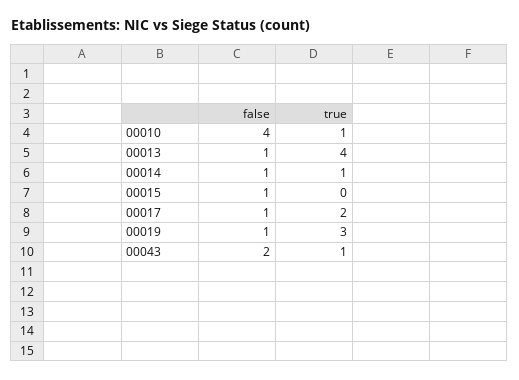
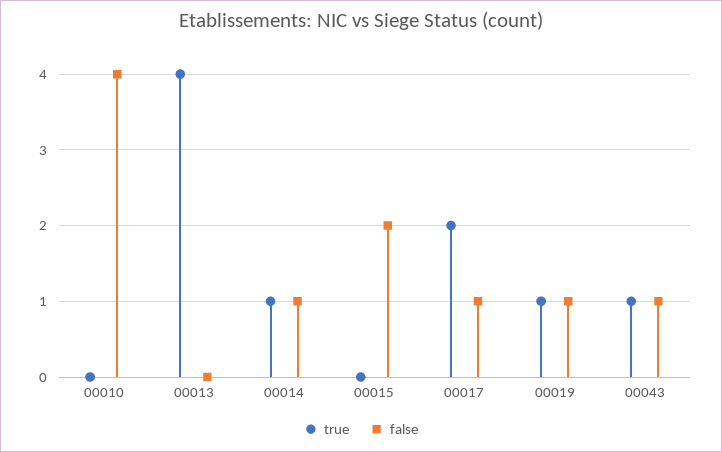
  {
    "false": {
      "00010": 4,
-     "00013": 1,
+     "00013": 0,
      "00014": 1,
-     "00015": 1,
+     "00015": 2,
      "00017": 1,
      "00019": 1,
-     "00043": 2
+     "00043": 1
    },
    "true": {
-     "00010": 1,
+     "00010": 0,
      "00013": 4,
      "00014": 1,
      "00015": 0,
      "00017": 2,
-     "00019": 3,
+     "00019": 1,
      "00043": 1
    }
  }

